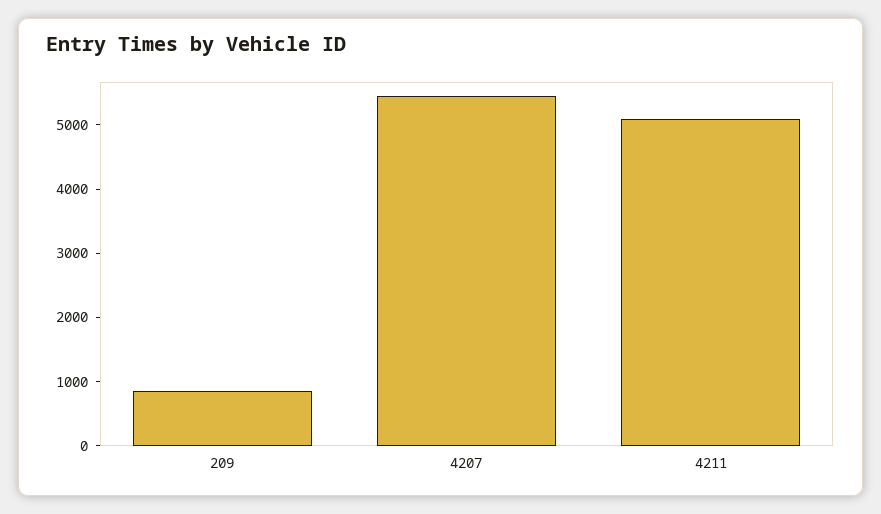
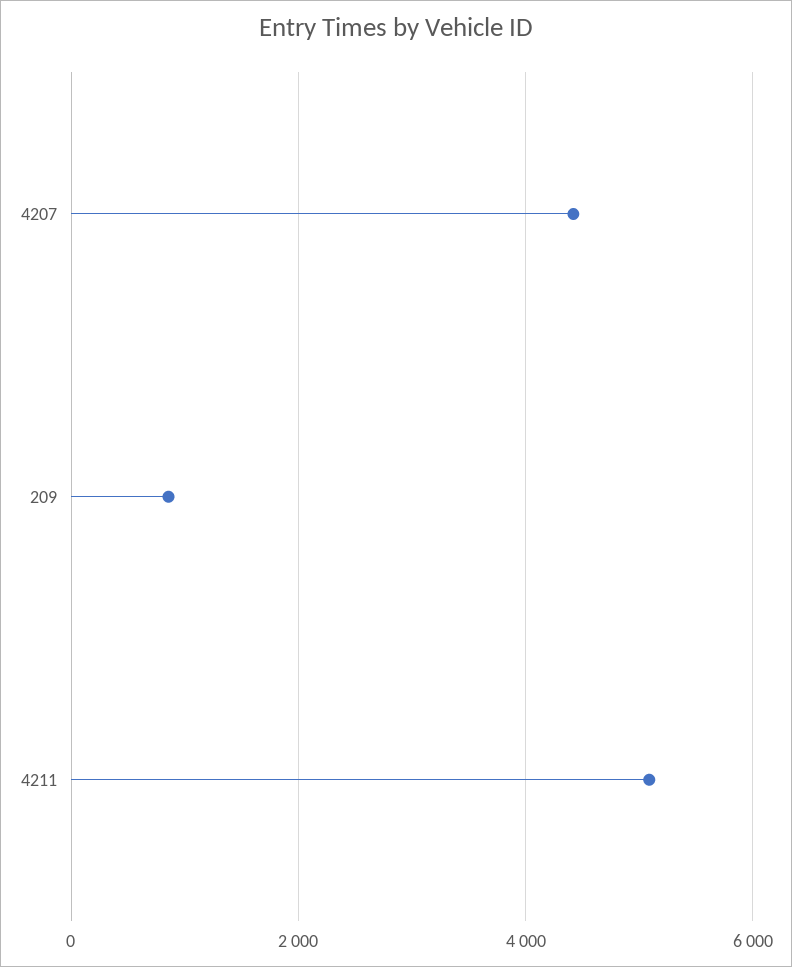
  {
    "209": 800,
-   "4207": 5400,
+   "4207": 4400,
    "4211": 5000
  }

